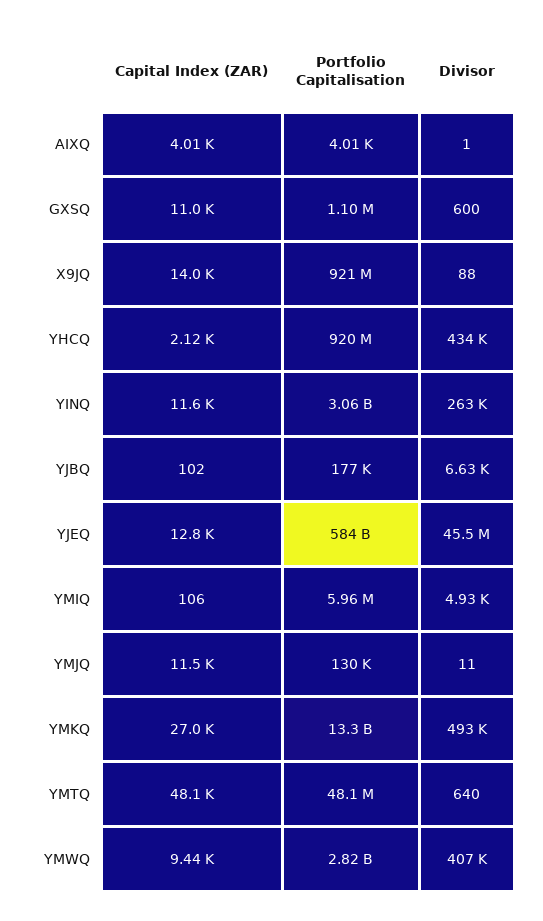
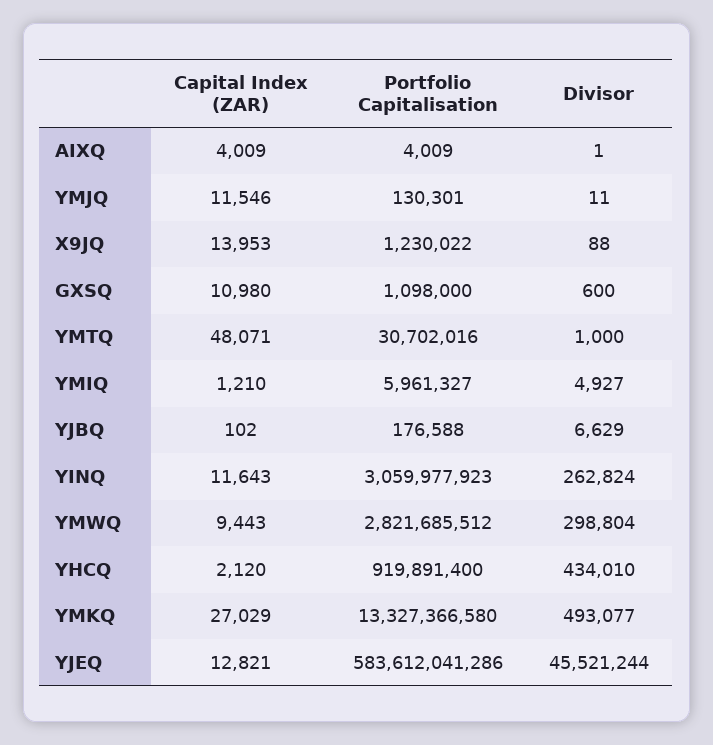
  {
    "Capital Index (ZAR)": {
      "AIXQ": 4009,
      "GXSQ": 10980,
      "X9JQ": 13953,
      "YHCQ": 2120,
      "YINQ": 11643,
      "YJBQ": 102,
      "YJEQ": 12821,
-     "YMIQ": 106,
+     "YMIQ": 1210,
      "YMJQ": 11546,
      "YMKQ": 27029,
      "YMTQ": 48071,
      "YMWQ": 9443
    },
    "Portfolio Capitalisation": {
      "AIXQ": 4009,
      "GXSQ": 1098000,
-     "X9JQ": 921000000,
+     "X9JQ": 1230022,
      "YHCQ": 919891400,
      "YINQ": 3059977923,
      "YJBQ": 176588,
      "YJEQ": 583612041286,
      "YMIQ": 5961327,
      "YMJQ": 130301,
      "YMKQ": 13327366580,
-     "YMTQ": 48100000,
+     "YMTQ": 30702016,
      "YMWQ": 2821685512
    },
    "Divisor": {
      "AIXQ": 1,
      "GXSQ": 600,
      "X9JQ": 88,
      "YHCQ": 434010,
      "YINQ": 262824,
      "YJBQ": 6629,
      "YJEQ": 45521244,
      "YMIQ": 4927,
      "YMJQ": 11,
      "YMKQ": 493077,
-     "YMTQ": 640,
+     "YMTQ": 1000,
-     "YMWQ": 407000
+     "YMWQ": 298804
    }
  }

